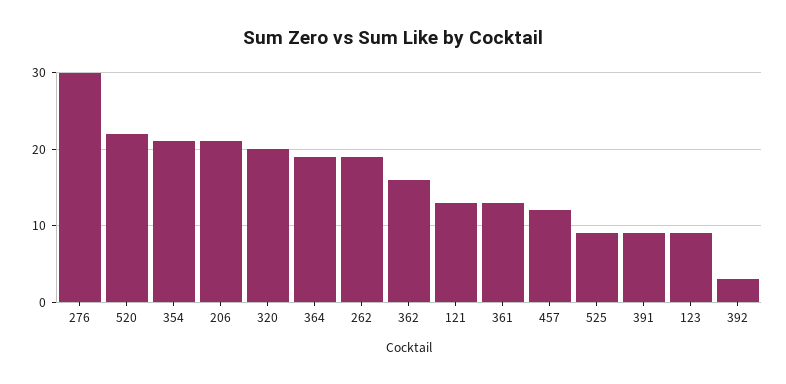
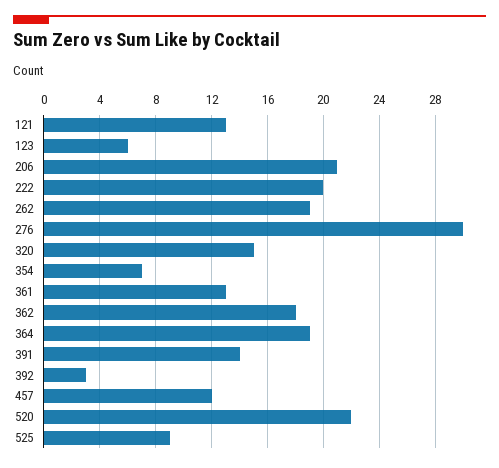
  {
    "276": 30,
    "520": 22,
-   "354": 21,
+   "354": 7,
    "206": 21,
-   "320": 20,
+   "320": 15,
    "364": 19,
    "262": 19,
-   "362": 16,
+   "362": 18,
    "121": 13,
    "361": 13,
    "457": 12,
    "525": 9,
-   "391": 9,
+   "391": 14,
-   "123": 9,
+   "123": 6,
-   "392": 3
+   "392": 3,
+   "222": 20
  }

